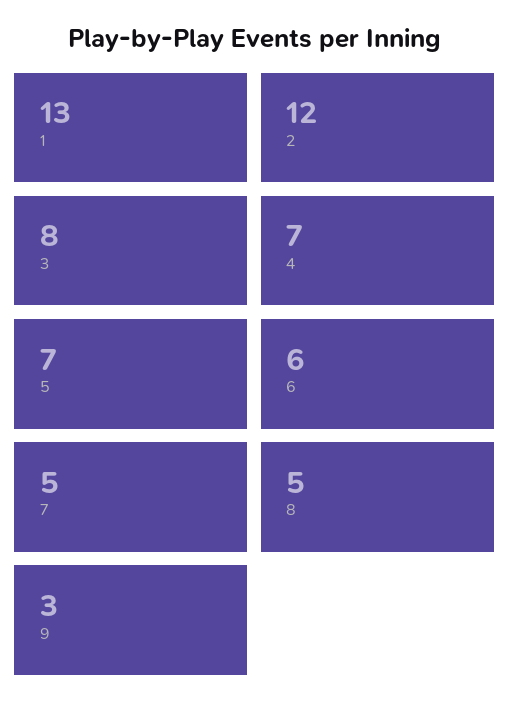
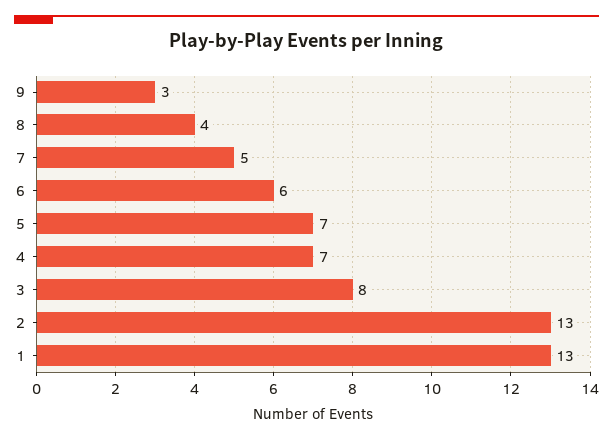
  {
    "1": 13,
-   "2": 12,
+   "2": 13,
    "3": 8,
    "4": 7,
    "5": 7,
    "6": 6,
    "7": 5,
-   "8": 5,
+   "8": 4,
    "9": 3
  }

